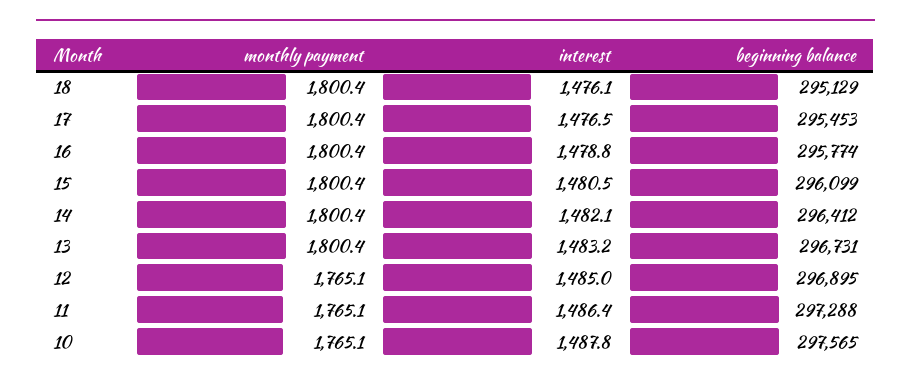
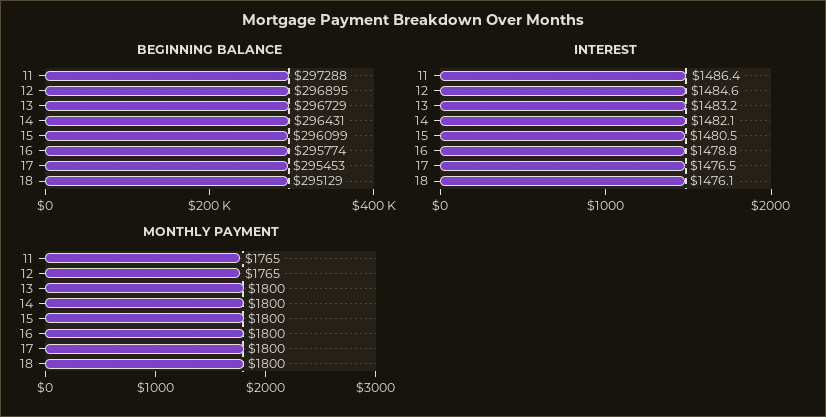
  {
    "monthly payment": {
      "18": 1800.4,
      "17": 1800.4,
      "16": 1800.4,
      "15": 1800.4,
      "14": 1800.4,
      "13": 1800.4,
      "12": 1765.1,
-     "11": 1765.1,
+     "11": 1765.1
-     "10": 1765.1
    },
    "interest": {
      "18": 1476.1,
      "17": 1476.5,
      "16": 1478.8,
      "15": 1480.5,
      "14": 1482.1,
      "13": 1483.2,
-     "12": 1485,
+     "12": 1484.6,
-     "11": 1486.4,
+     "11": 1486.4
-     "10": 1487.8
    },
    "beginning balance": {
      "18": 295129,
      "17": 295453,
      "16": 295774,
      "15": 296099,
-     "14": 296412,
+     "14": 296431,
-     "13": 296731,
+     "13": 296729,
      "12": 296895,
-     "11": 297288,
+     "11": 297288
-     "10": 297565
    }
  }

